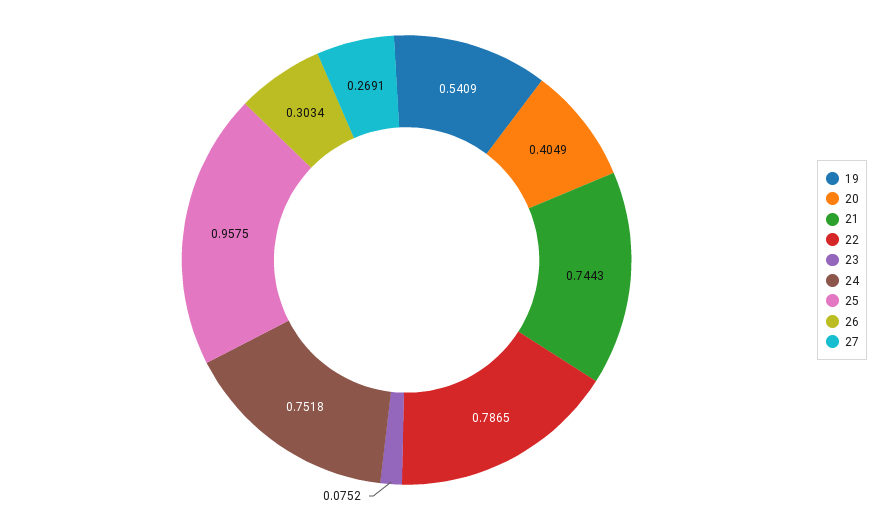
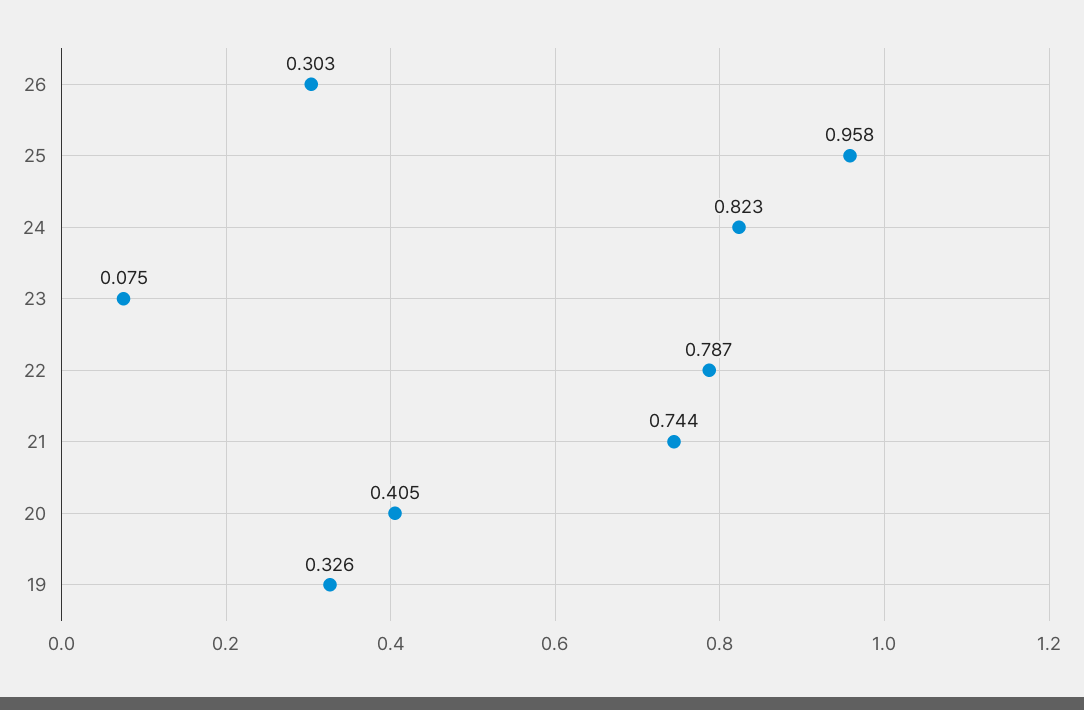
  {
-   "19": 0.5409,
+   "19": 0.326,
    "20": 0.4049,
    "21": 0.7443,
    "22": 0.7865,
    "23": 0.0752,
-   "24": 0.7518,
+   "24": 0.823,
    "25": 0.9575,
-   "26": 0.3034,
+   "26": 0.3034
-   "27": 0.2691
  }

